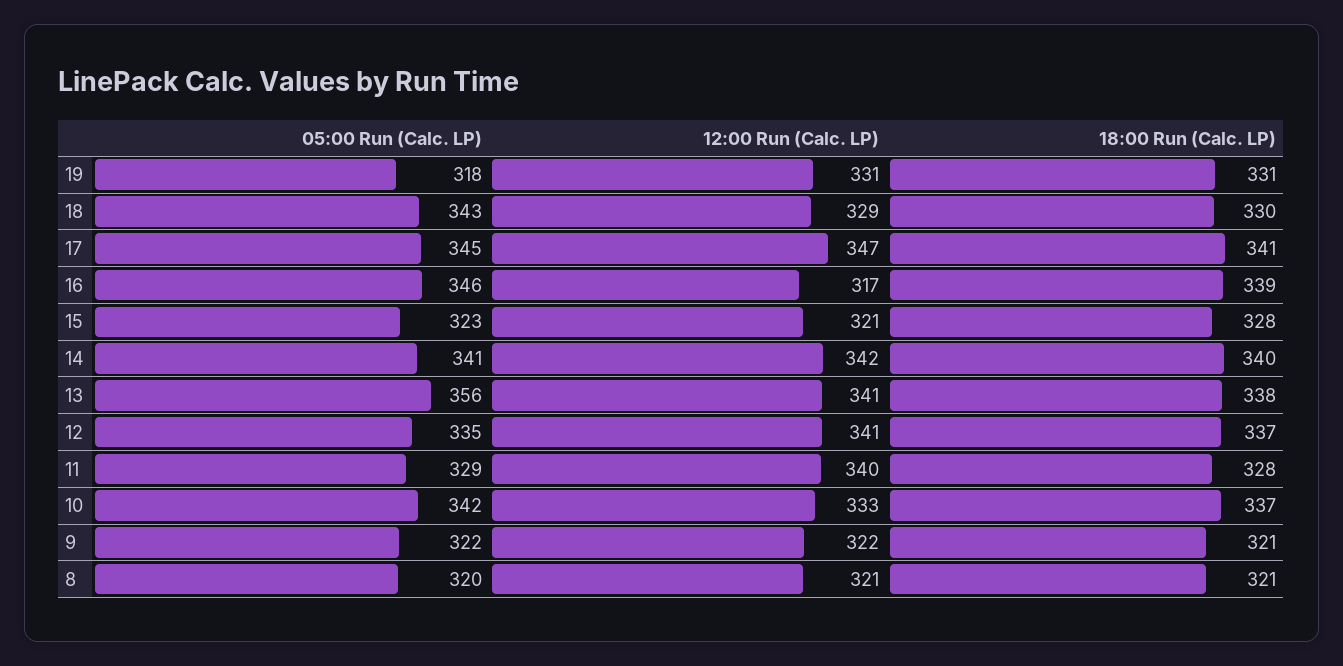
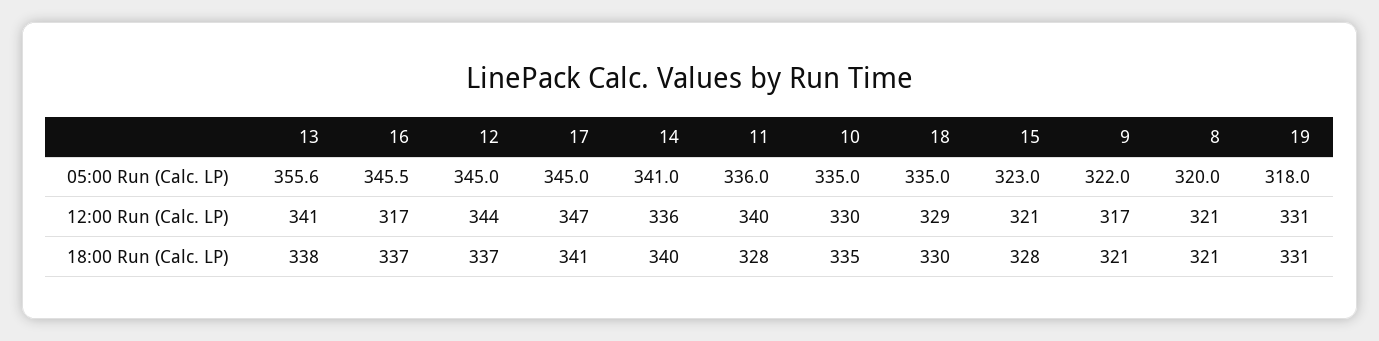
  {
    "05:00 Run (Calc. LP)": {
      "19": 318,
-     "18": 343,
+     "18": 335,
      "17": 345,
      "16": 345.5,
      "15": 323,
      "14": 341,
      "13": 355.6,
-     "12": 335,
+     "12": 345,
-     "11": 329,
+     "11": 336,
-     "10": 342,
+     "10": 335,
      "9": 322,
      "8": 320
    },
    "12:00 Run (Calc. LP)": {
      "19": 331,
      "18": 329,
      "17": 347,
      "16": 317,
      "15": 321,
-     "14": 342,
+     "14": 336,
      "13": 341,
-     "12": 341,
+     "12": 344,
      "11": 340,
-     "10": 333,
+     "10": 330,
-     "9": 322,
+     "9": 317,
      "8": 321
    },
    "18:00 Run (Calc. LP)": {
      "19": 331,
      "18": 330,
      "17": 341,
-     "16": 339,
+     "16": 337,
      "15": 328,
      "14": 340,
      "13": 338,
      "12": 337,
      "11": 328,
-     "10": 337,
+     "10": 335,
      "9": 321,
      "8": 321
    }
  }

